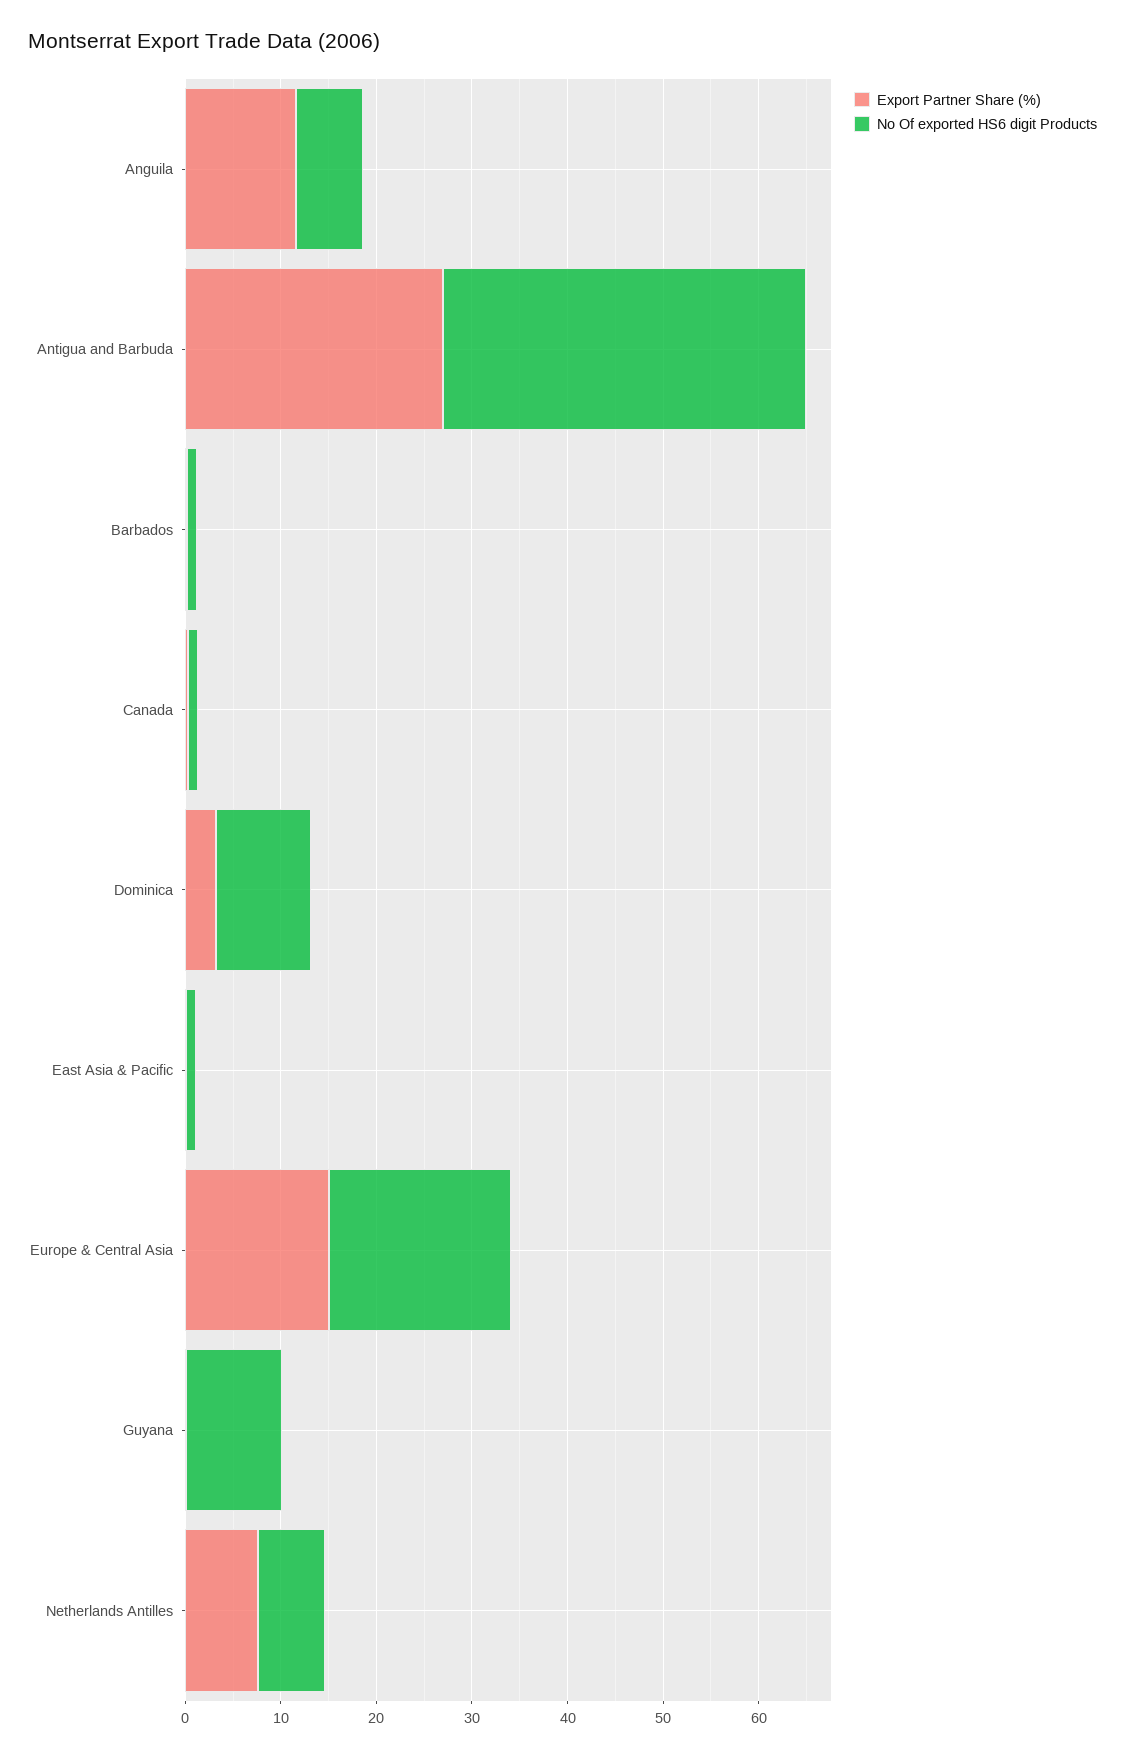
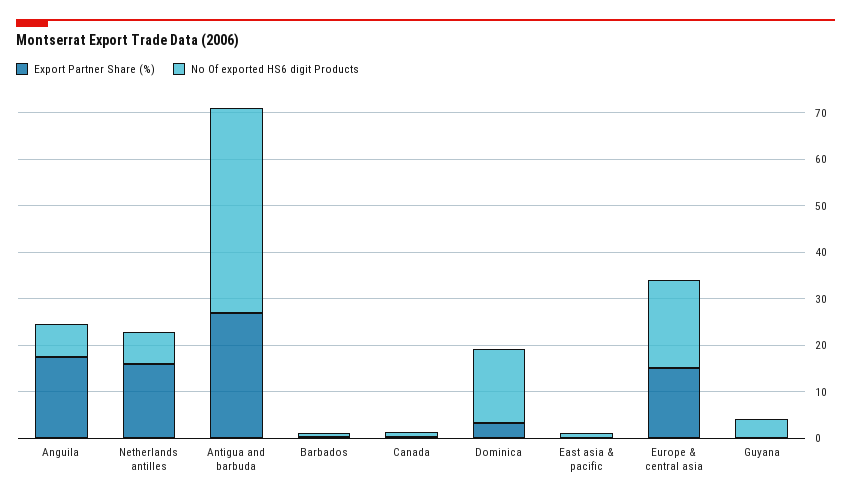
  {
    "Export Partner Share (%)": {
-     "Anguila": 12,
+     "Anguila": 18,
      "Antigua and Barbuda": 28,
      "Barbados": 0,
      "Canada": 0,
      "Dominica": 4,
      "East Asia & Pacific": 0,
      "Europe & Central Asia": 16,
      "Guyana": 0,
-     "Netherlands Antilles": 8
+     "Netherlands Antilles": 16
    },
    "No Of exported HS6 digit Products": {
      "Anguila": 8,
-     "Antigua and Barbuda": 38,
+     "Antigua and Barbuda": 44,
      "Barbados": 2,
      "Canada": 2,
-     "Dominica": 10,
+     "Dominica": 16,
      "East Asia & Pacific": 2,
      "Europe & Central Asia": 20,
-     "Guyana": 10,
+     "Guyana": 4,
      "Netherlands Antilles": 8
    }
  }

